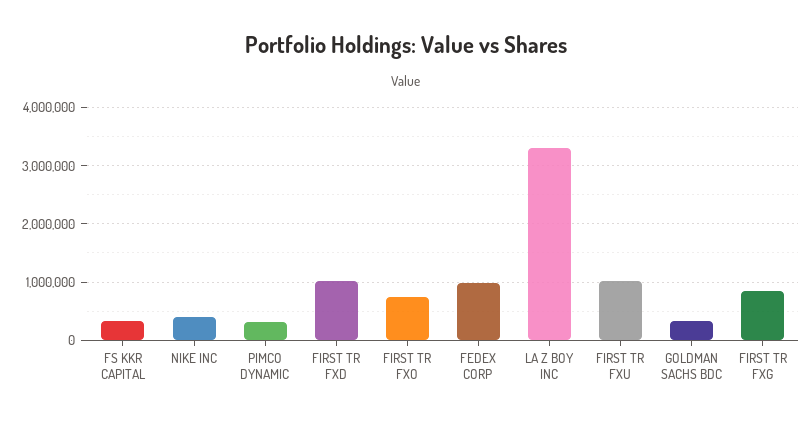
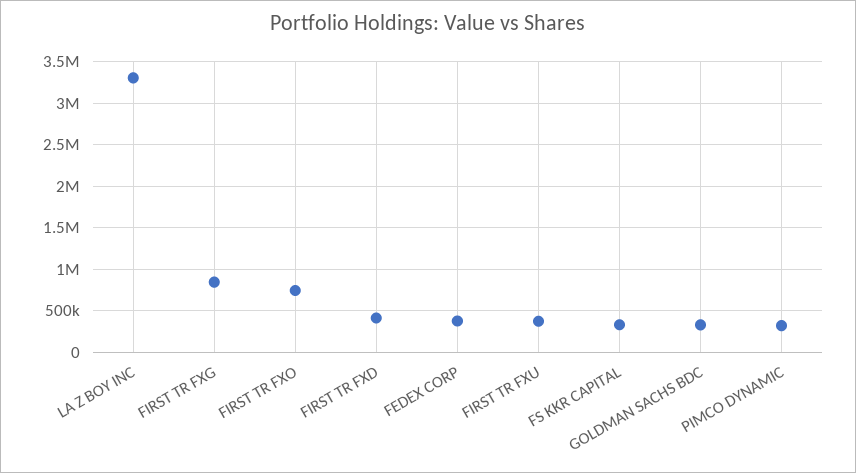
  {
    "FS KKR CAPITAL": 300000,
-   "NIKE INC": 400000,
    "PIMCO DYNAMIC": 300000,
-   "FIRST TR FXD": 1000000,
+   "FIRST TR FXD": 400000,
    "FIRST TR FXO": 700000,
-   "FEDEX CORP": 1000000,
+   "FEDEX CORP": 400000,
    "LA Z BOY INC": 3300000,
-   "FIRST TR FXU": 1000000,
+   "FIRST TR FXU": 400000,
    "GOLDMAN SACHS BDC": 300000,
    "FIRST TR FXG": 800000
  }

